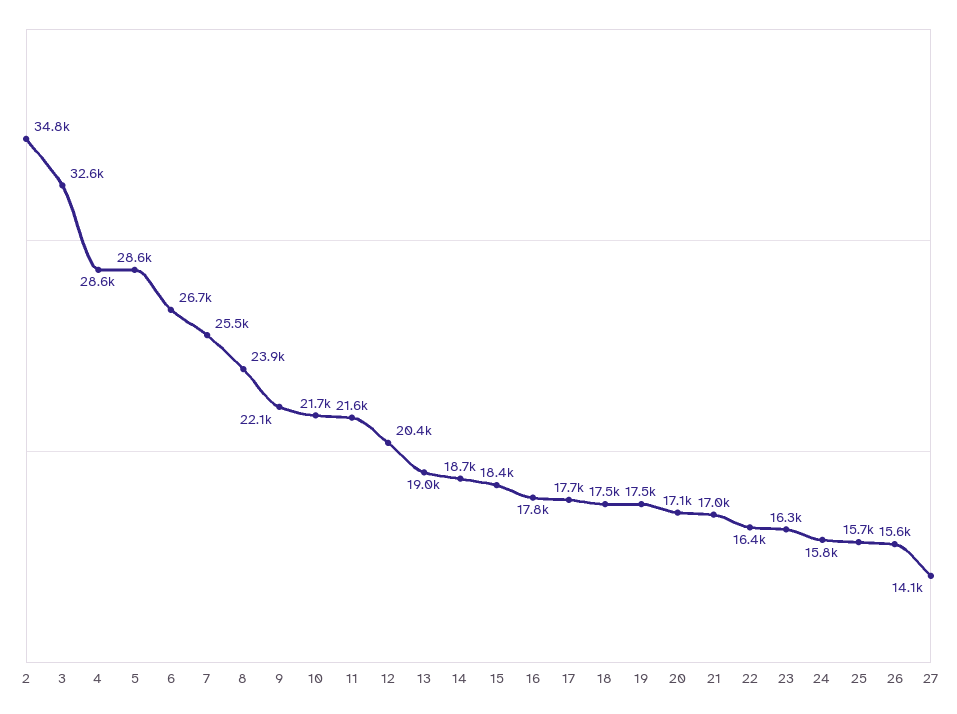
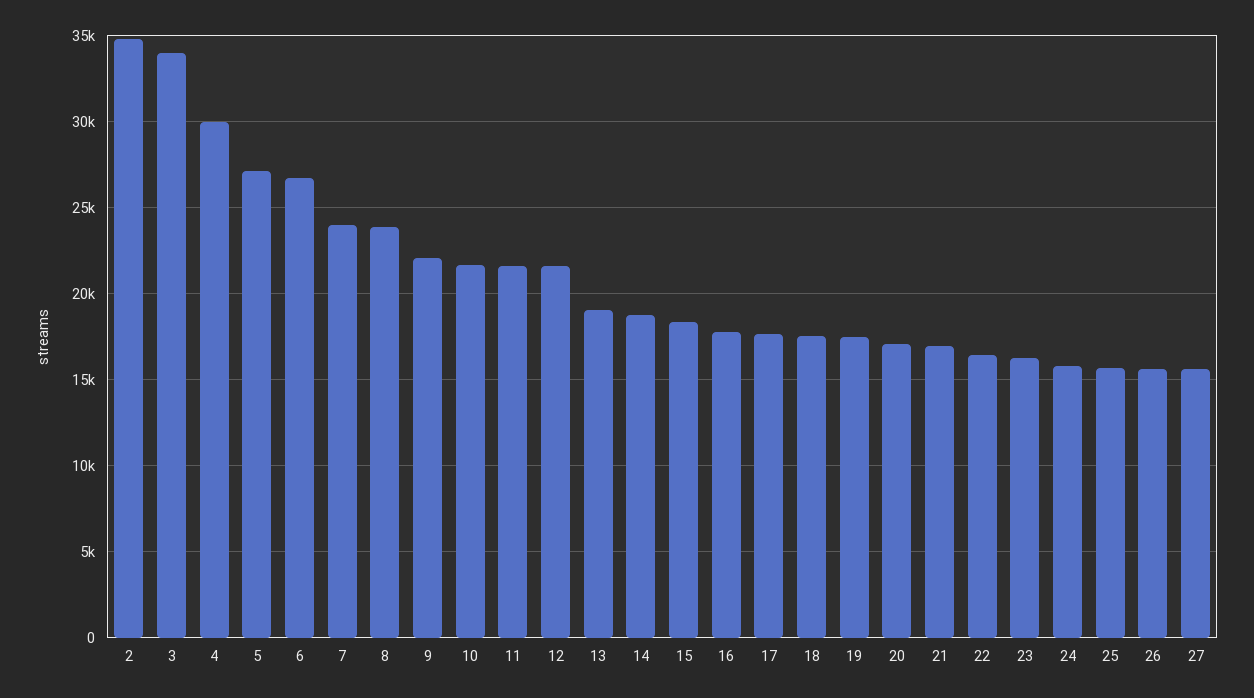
  {
    "2": 34800,
-   "3": 32600,
+   "3": 34000,
-   "4": 28600,
+   "4": 30000,
-   "5": 28600,
+   "5": 27000,
    "6": 26700,
-   "7": 25500,
+   "7": 24000,
    "8": 23900,
    "9": 22100,
    "10": 21700,
    "11": 21600,
-   "12": 20400,
+   "12": 21500,
    "13": 19000,
    "14": 18700,
    "15": 18400,
    "16": 17800,
    "17": 17700,
    "18": 17500,
    "19": 17500,
    "20": 17100,
    "21": 17000,
    "22": 16400,
    "23": 16300,
    "24": 15800,
    "25": 15700,
    "26": 15600,
-   "27": 14100
+   "27": 15500
  }

